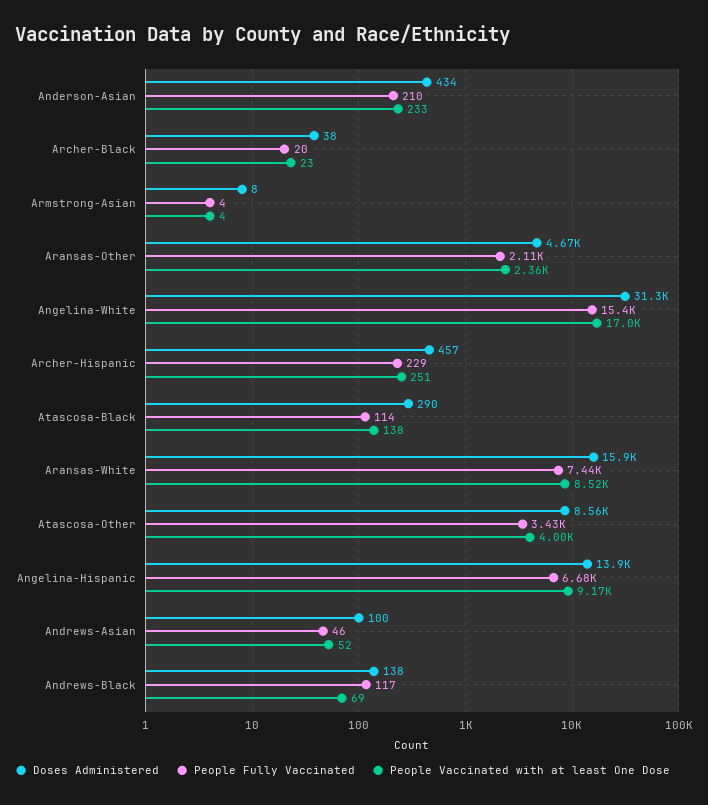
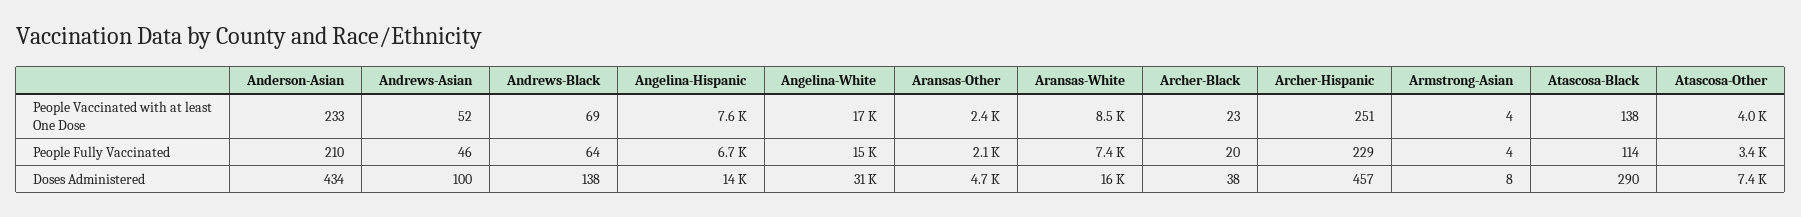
  {
    "Doses Administered": {
      "Anderson-Asian": 434,
      "Archer-Black": 38,
      "Armstrong-Asian": 8,
      "Aransas-Other": 4670,
      "Angelina-White": 31300,
      "Archer-Hispanic": 457,
      "Atascosa-Black": 290,
      "Aransas-White": 15900,
-     "Atascosa-Other": 8560,
+     "Atascosa-Other": 7400,
      "Angelina-Hispanic": 13900,
      "Andrews-Asian": 100,
      "Andrews-Black": 138
    },
    "People Fully Vaccinated": {
      "Anderson-Asian": 210,
      "Archer-Black": 20,
      "Armstrong-Asian": 4,
      "Aransas-Other": 2110,
      "Angelina-White": 15400,
      "Archer-Hispanic": 229,
      "Atascosa-Black": 114,
      "Aransas-White": 7440,
      "Atascosa-Other": 3430,
      "Angelina-Hispanic": 6680,
      "Andrews-Asian": 46,
-     "Andrews-Black": 117
+     "Andrews-Black": 64
    },
    "People Vaccinated with at least One Dose": {
      "Anderson-Asian": 233,
      "Archer-Black": 23,
      "Armstrong-Asian": 4,
      "Aransas-Other": 2360,
      "Angelina-White": 17000,
      "Archer-Hispanic": 251,
      "Atascosa-Black": 138,
      "Aransas-White": 8520,
      "Atascosa-Other": 4000,
-     "Angelina-Hispanic": 9170,
+     "Angelina-Hispanic": 7600,
      "Andrews-Asian": 52,
      "Andrews-Black": 69
    }
  }

